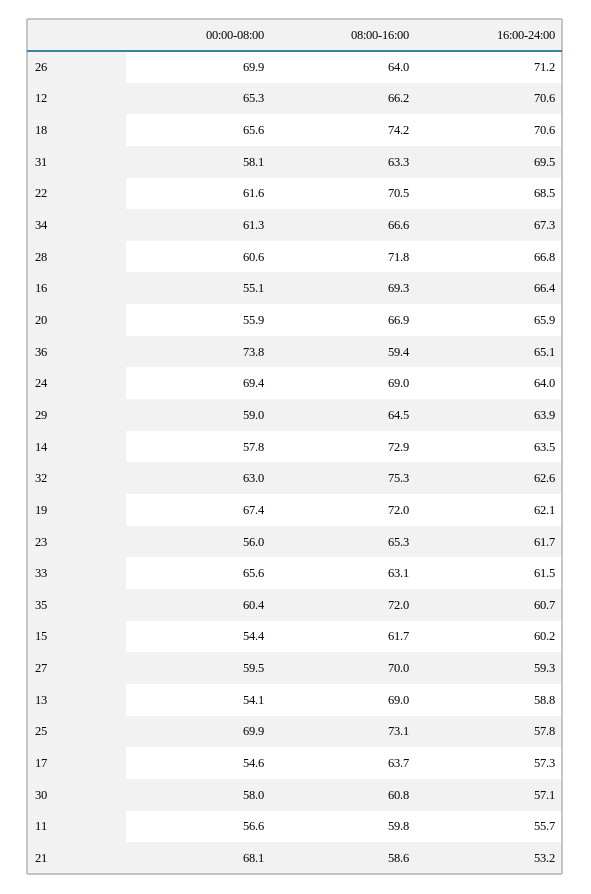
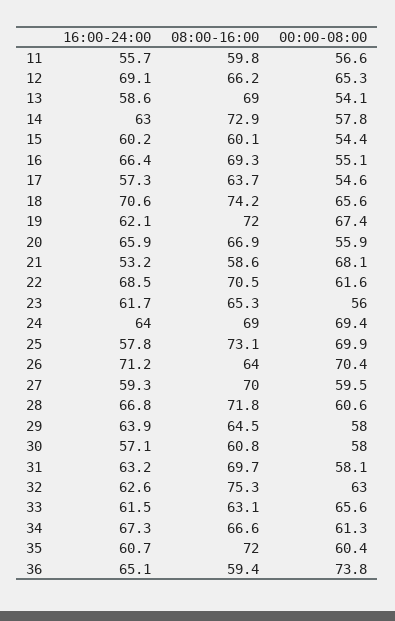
  {
    "00:00-08:00": {
-     "26": 69.9,
+     "26": 70.4,
      "12": 65.3,
      "18": 65.6,
      "31": 58.1,
      "22": 61.6,
      "34": 61.3,
      "28": 60.6,
      "16": 55.1,
      "20": 55.9,
      "36": 73.8,
      "24": 69.4,
-     "29": 59,
+     "29": 58,
      "14": 57.8,
      "32": 63,
      "19": 67.4,
      "23": 56,
      "33": 65.6,
      "35": 60.4,
      "15": 54.4,
      "27": 59.5,
      "13": 54.1,
      "25": 69.9,
      "17": 54.6,
      "30": 58,
      "11": 56.6,
      "21": 68.1
    },
    "08:00-16:00": {
      "26": 64,
      "12": 66.2,
      "18": 74.2,
-     "31": 63.3,
+     "31": 69.7,
      "22": 70.5,
      "34": 66.6,
      "28": 71.8,
      "16": 69.3,
      "20": 66.9,
      "36": 59.4,
      "24": 69,
      "29": 64.5,
      "14": 72.9,
      "32": 75.3,
      "19": 72,
      "23": 65.3,
      "33": 63.1,
      "35": 72,
-     "15": 61.7,
+     "15": 60.1,
      "27": 70,
      "13": 69,
      "25": 73.1,
      "17": 63.7,
      "30": 60.8,
      "11": 59.8,
      "21": 58.6
    },
    "16:00-24:00": {
      "26": 71.2,
-     "12": 70.6,
+     "12": 69.1,
      "18": 70.6,
-     "31": 69.5,
+     "31": 63.2,
      "22": 68.5,
      "34": 67.3,
      "28": 66.8,
      "16": 66.4,
      "20": 65.9,
      "36": 65.1,
      "24": 64,
      "29": 63.9,
-     "14": 63.5,
+     "14": 63,
      "32": 62.6,
      "19": 62.1,
      "23": 61.7,
      "33": 61.5,
      "35": 60.7,
      "15": 60.2,
      "27": 59.3,
-     "13": 58.8,
+     "13": 58.6,
      "25": 57.8,
      "17": 57.3,
      "30": 57.1,
      "11": 55.7,
      "21": 53.2
    }
  }

